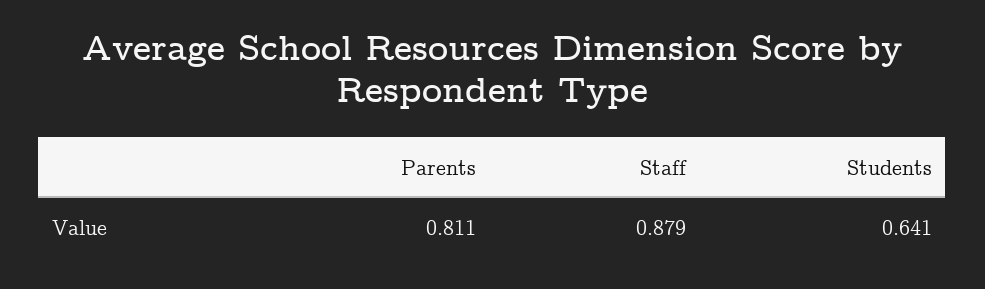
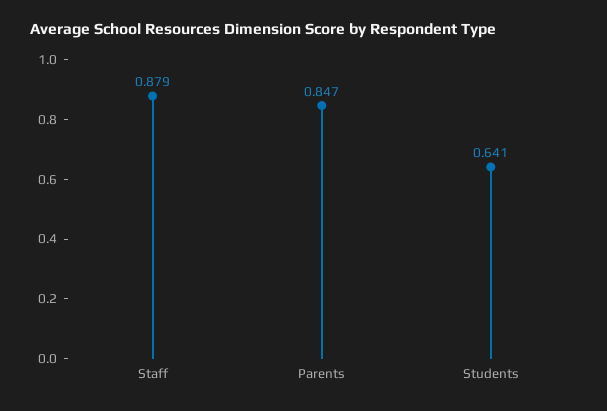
  {
-   "Parents": 0.811,
+   "Parents": 0.847,
    "Staff": 0.879,
    "Students": 0.641
  }

